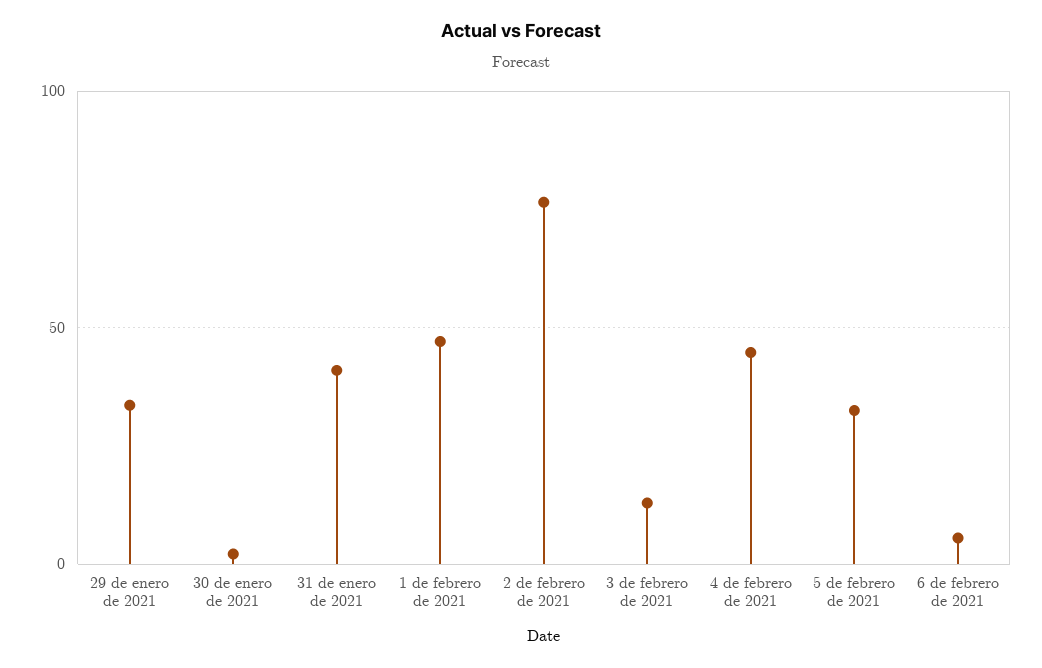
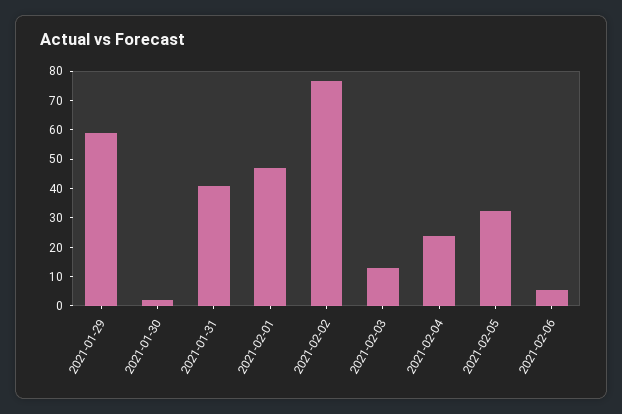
  {
-   "29 de enero de 2021": 35,
+   "29 de enero de 2021": 60,
    "30 de enero de 2021": 0,
    "31 de enero de 2021": 40,
    "1 de febrero de 2021": 45,
    "2 de febrero de 2021": 75,
    "3 de febrero de 2021": 15,
-   "4 de febrero de 2021": 45,
+   "4 de febrero de 2021": 25,
    "5 de febrero de 2021": 30,
    "6 de febrero de 2021": 5
  }

